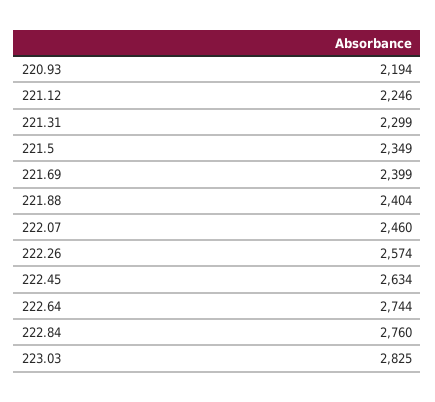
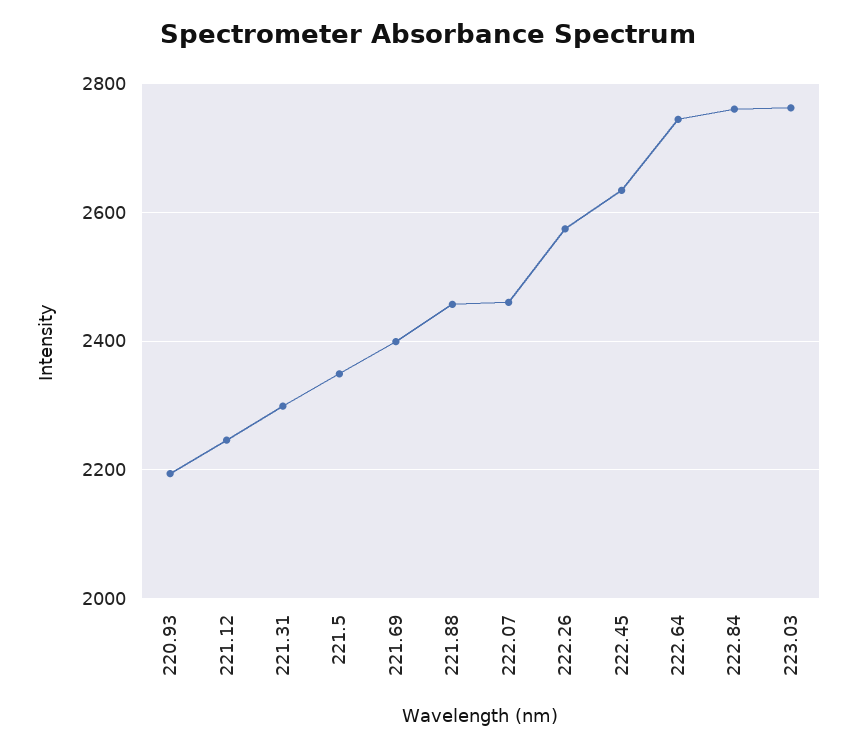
  {
    "220.93": 2194,
    "221.12": 2246,
    "221.31": 2299,
    "221.5": 2349,
    "221.69": 2399,
-   "221.88": 2404,
+   "221.88": 2460,
    "222.07": 2460,
    "222.26": 2574,
    "222.45": 2634,
    "222.64": 2744,
    "222.84": 2760,
-   "223.03": 2825
+   "223.03": 2760
  }

